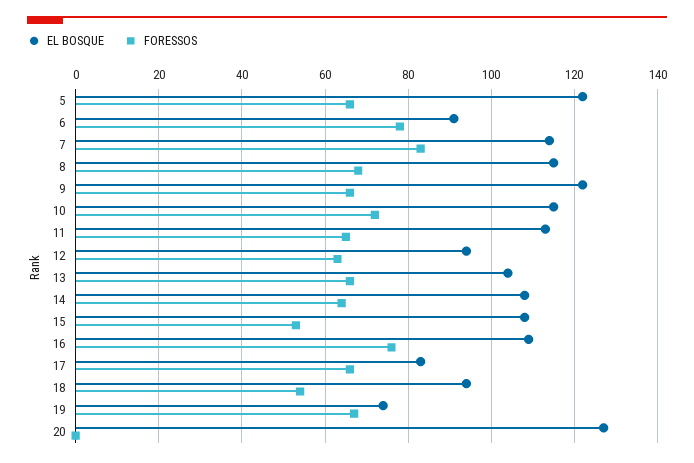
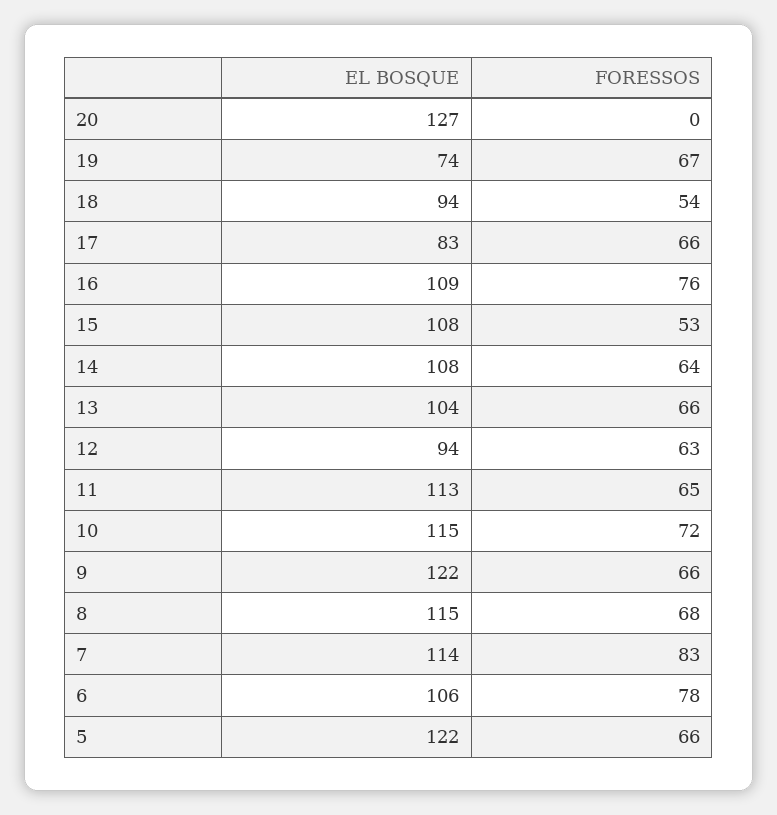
  {
    "EL BOSQUE": {
      "5": 122,
-     "6": 90,
+     "6": 106,
      "7": 114,
      "8": 115,
      "9": 122,
      "10": 115,
      "11": 113,
      "12": 94,
      "13": 104,
      "14": 108,
      "15": 108,
      "16": 109,
      "17": 83,
      "18": 94,
      "19": 74,
      "20": 127
    },
    "FORESSOS": {
      "5": 66,
      "6": 78,
      "7": 83,
      "8": 68,
      "9": 66,
      "10": 72,
      "11": 65,
      "12": 63,
      "13": 66,
      "14": 64,
      "15": 53,
      "16": 76,
      "17": 66,
      "18": 54,
      "19": 67,
      "20": 0
    }
  }

